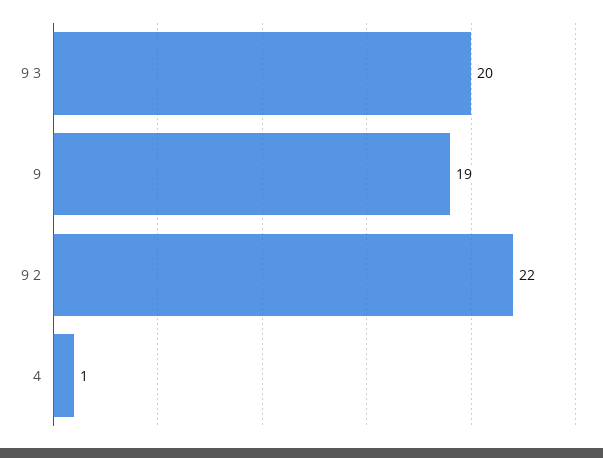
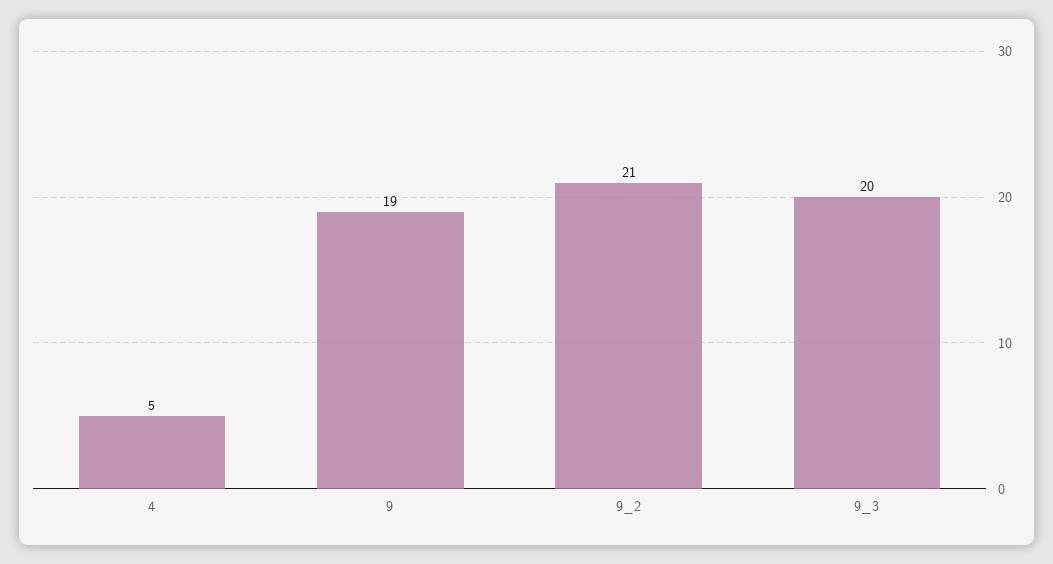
  {
    "9 3": 20,
    "9": 19,
-   "9 2": 22,
+   "9 2": 21,
-   "4": 1
+   "4": 5
  }

